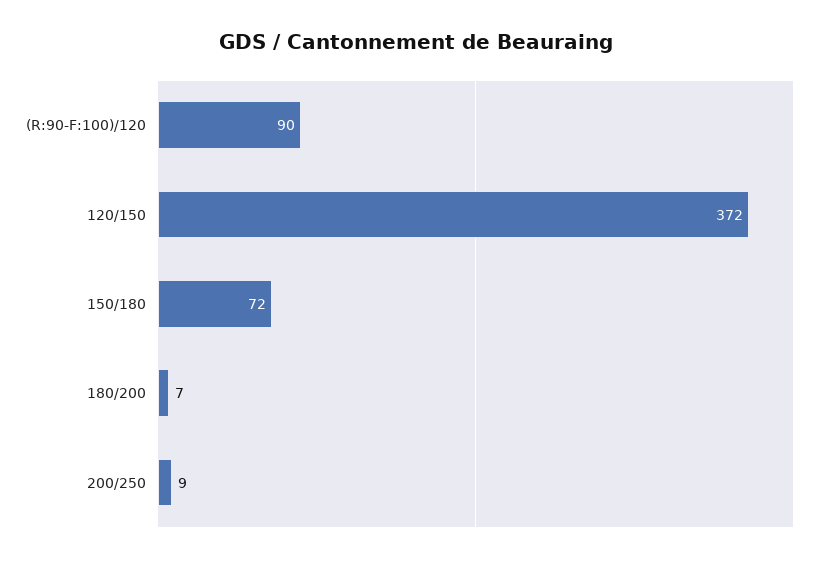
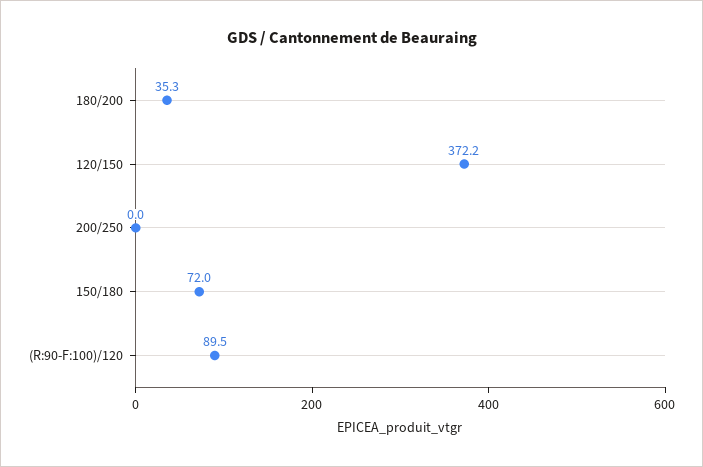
  {
    "(R:90-F:100)/120": 89.5,
    "120/150": 372.2,
    "150/180": 72,
-   "180/200": 7,
+   "180/200": 35.3,
-   "200/250": 9
+   "200/250": 0
  }

